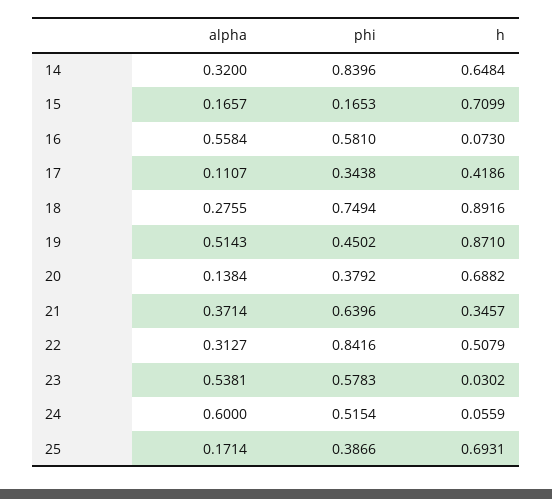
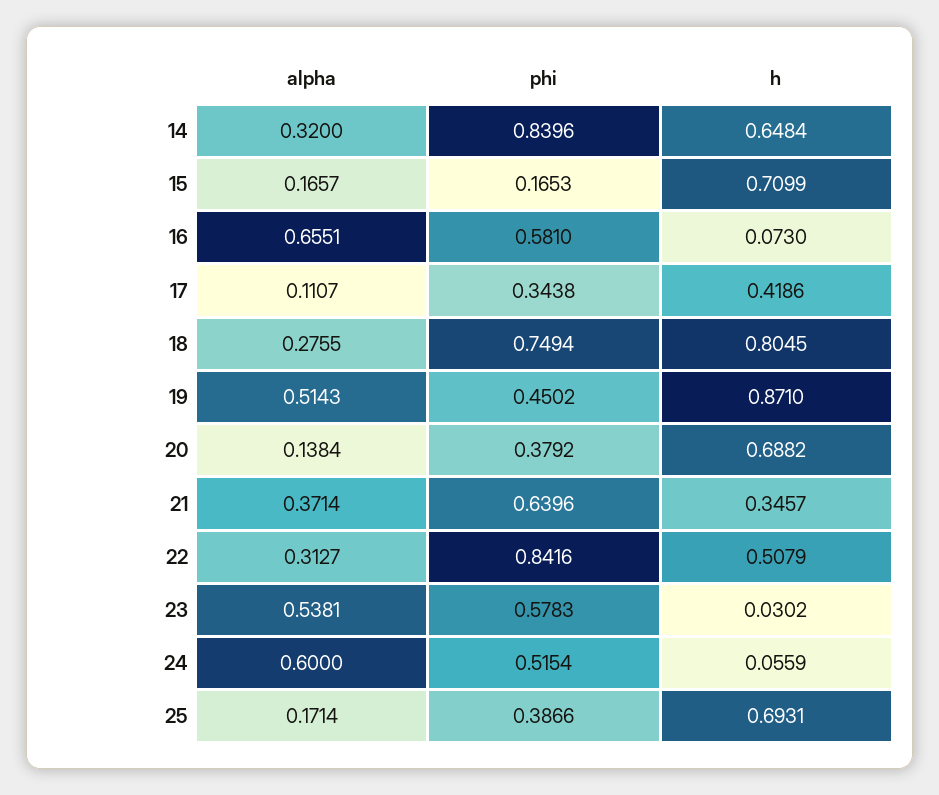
  {
    "alpha": {
      "14": 0.32,
      "15": 0.1657,
-     "16": 0.5584,
+     "16": 0.6551,
      "17": 0.1107,
      "18": 0.2755,
      "19": 0.5143,
      "20": 0.1384,
      "21": 0.3714,
      "22": 0.3127,
      "23": 0.5381,
      "24": 0.6,
      "25": 0.1714
    },
    "phi": {
      "14": 0.8396,
      "15": 0.1653,
      "16": 0.581,
      "17": 0.3438,
      "18": 0.7494,
      "19": 0.4502,
      "20": 0.3792,
      "21": 0.6396,
      "22": 0.8416,
      "23": 0.5783,
      "24": 0.5154,
      "25": 0.3866
    },
    "h": {
      "14": 0.6484,
      "15": 0.7099,
      "16": 0.073,
      "17": 0.4186,
-     "18": 0.8916,
+     "18": 0.8045,
      "19": 0.871,
      "20": 0.6882,
      "21": 0.3457,
      "22": 0.5079,
      "23": 0.0302,
      "24": 0.0559,
      "25": 0.6931
    }
  }

